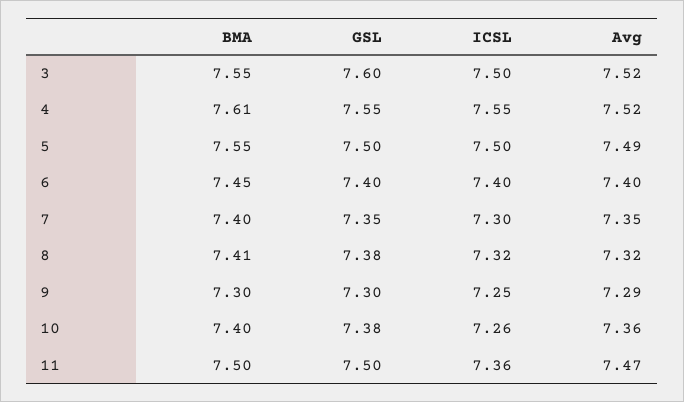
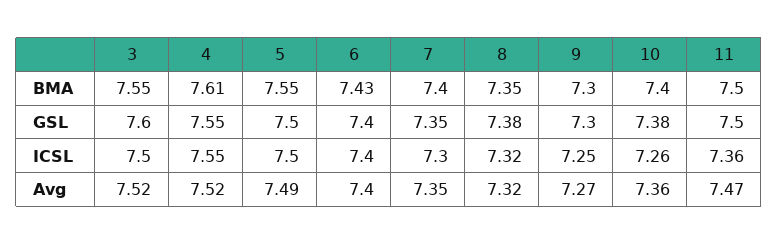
  {
    "BMA": {
      "3": 7.55,
      "4": 7.61,
      "5": 7.55,
-     "6": 7.45,
+     "6": 7.43,
      "7": 7.4,
-     "8": 7.41,
+     "8": 7.35,
      "9": 7.3,
      "10": 7.4,
      "11": 7.5
    },
    "GSL": {
      "3": 7.6,
      "4": 7.55,
      "5": 7.5,
      "6": 7.4,
      "7": 7.35,
      "8": 7.38,
      "9": 7.3,
      "10": 7.38,
      "11": 7.5
    },
    "ICSL": {
      "3": 7.5,
      "4": 7.55,
      "5": 7.5,
      "6": 7.4,
      "7": 7.3,
      "8": 7.32,
      "9": 7.25,
      "10": 7.26,
      "11": 7.36
    },
    "Avg": {
      "3": 7.52,
      "4": 7.52,
      "5": 7.49,
      "6": 7.4,
      "7": 7.35,
      "8": 7.32,
-     "9": 7.29,
+     "9": 7.27,
      "10": 7.36,
      "11": 7.47
    }
  }

